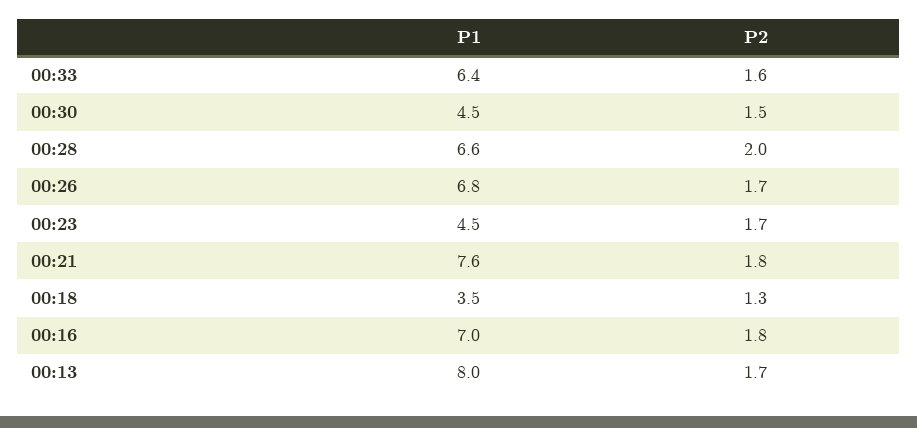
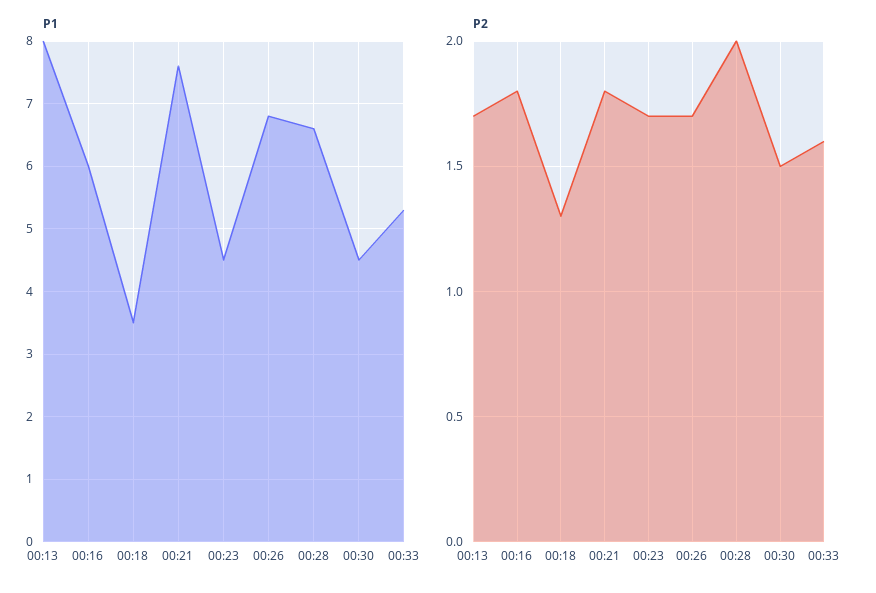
  {
    "P1": {
-     "00:33": 6.4,
+     "00:33": 5.3,
      "00:30": 4.5,
      "00:28": 6.6,
      "00:26": 6.8,
      "00:23": 4.5,
      "00:21": 7.6,
      "00:18": 3.5,
-     "00:16": 7,
+     "00:16": 6,
      "00:13": 8
    },
    "P2": {
      "00:33": 1.6,
      "00:30": 1.5,
      "00:28": 2,
      "00:26": 1.7,
      "00:23": 1.7,
      "00:21": 1.8,
      "00:18": 1.3,
      "00:16": 1.8,
      "00:13": 1.7
    }
  }

